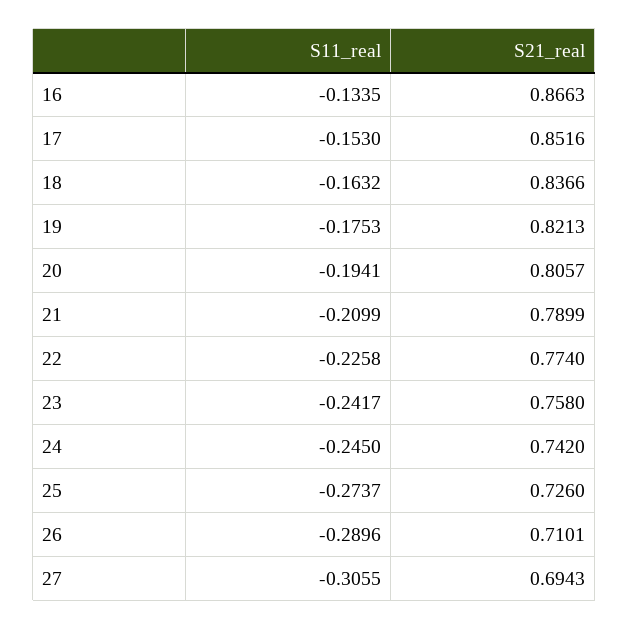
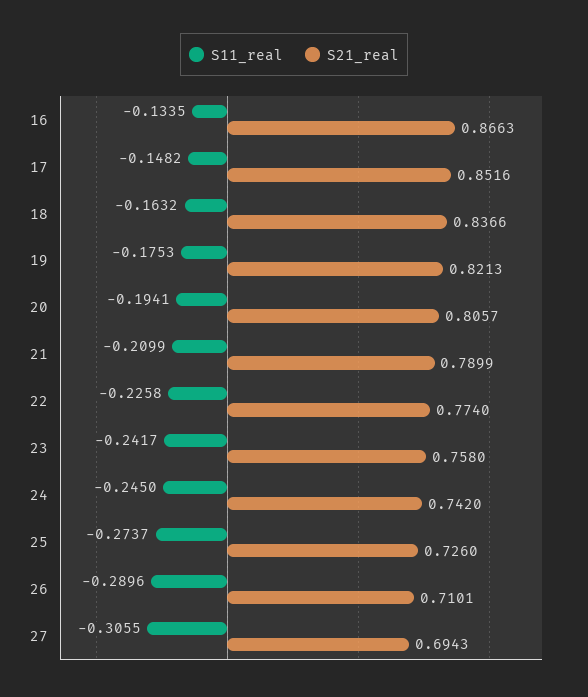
  {
    "S11_real": {
      "16": -0.1335,
-     "17": -0.153,
+     "17": -0.1482,
      "18": -0.1632,
      "19": -0.1753,
      "20": -0.1941,
      "21": -0.2099,
      "22": -0.2258,
      "23": -0.2417,
      "24": -0.245,
      "25": -0.2737,
      "26": -0.2896,
      "27": -0.3055
    },
    "S21_real": {
      "16": 0.8663,
      "17": 0.8516,
      "18": 0.8366,
      "19": 0.8213,
      "20": 0.8057,
      "21": 0.7899,
      "22": 0.774,
      "23": 0.758,
      "24": 0.742,
      "25": 0.726,
      "26": 0.7101,
      "27": 0.6943
    }
  }

